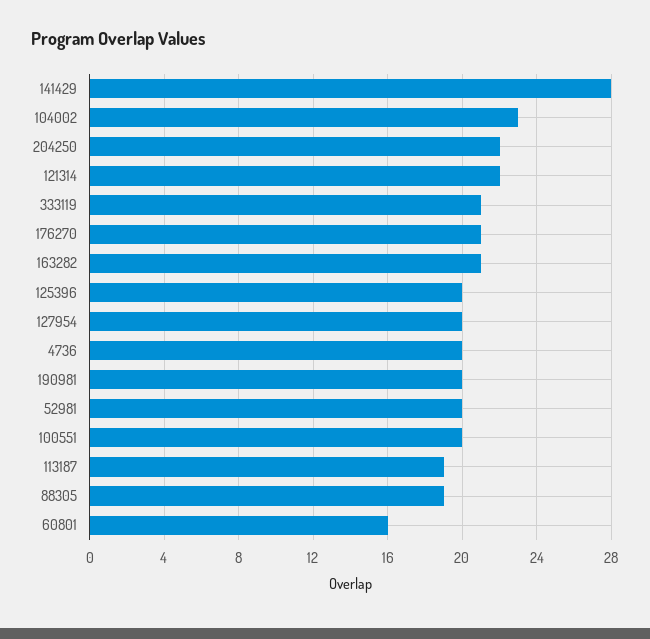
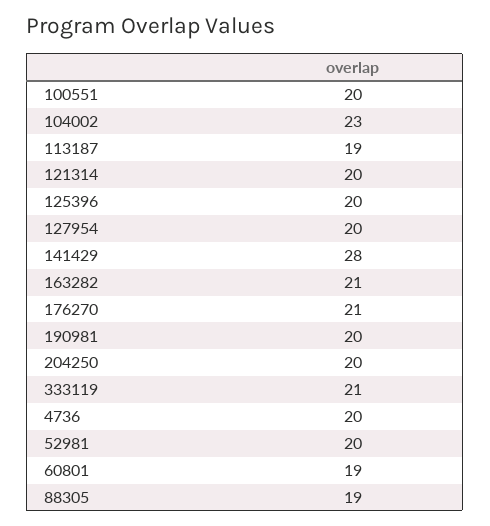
  {
    "141429": 28,
    "104002": 23,
-   "204250": 22,
+   "204250": 20,
-   "121314": 22,
+   "121314": 20,
    "333119": 21,
    "176270": 21,
    "163282": 21,
    "125396": 20,
    "127954": 20,
    "4736": 20,
    "190981": 20,
    "52981": 20,
    "100551": 20,
    "113187": 19,
    "88305": 19,
-   "60801": 16
+   "60801": 19
  }

